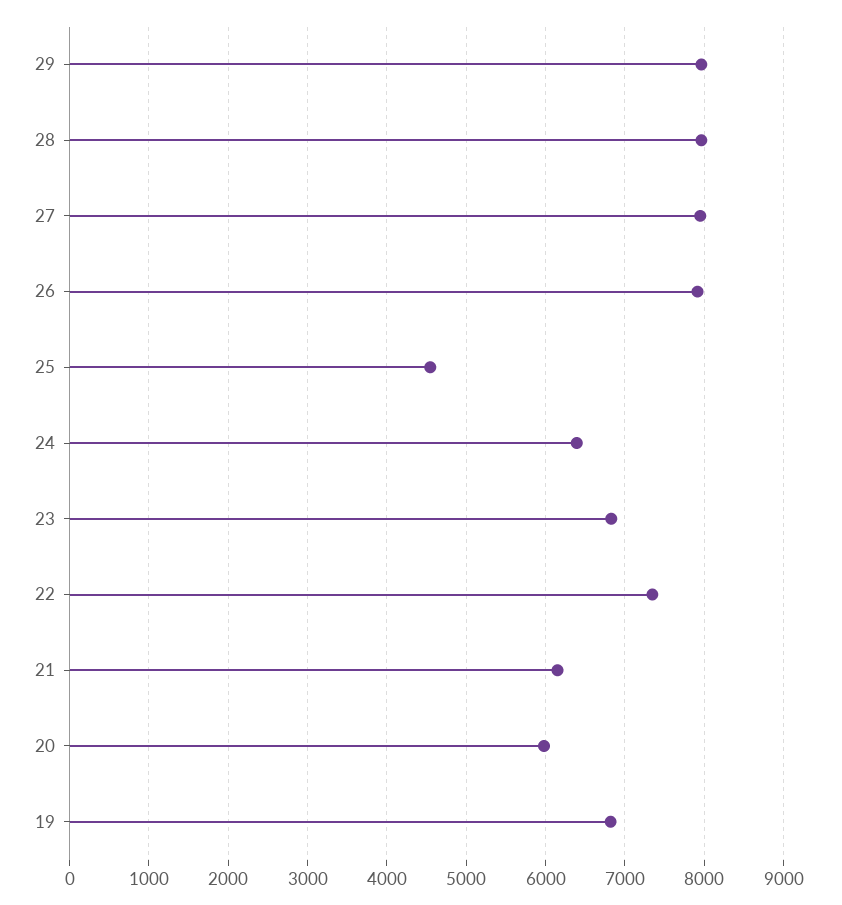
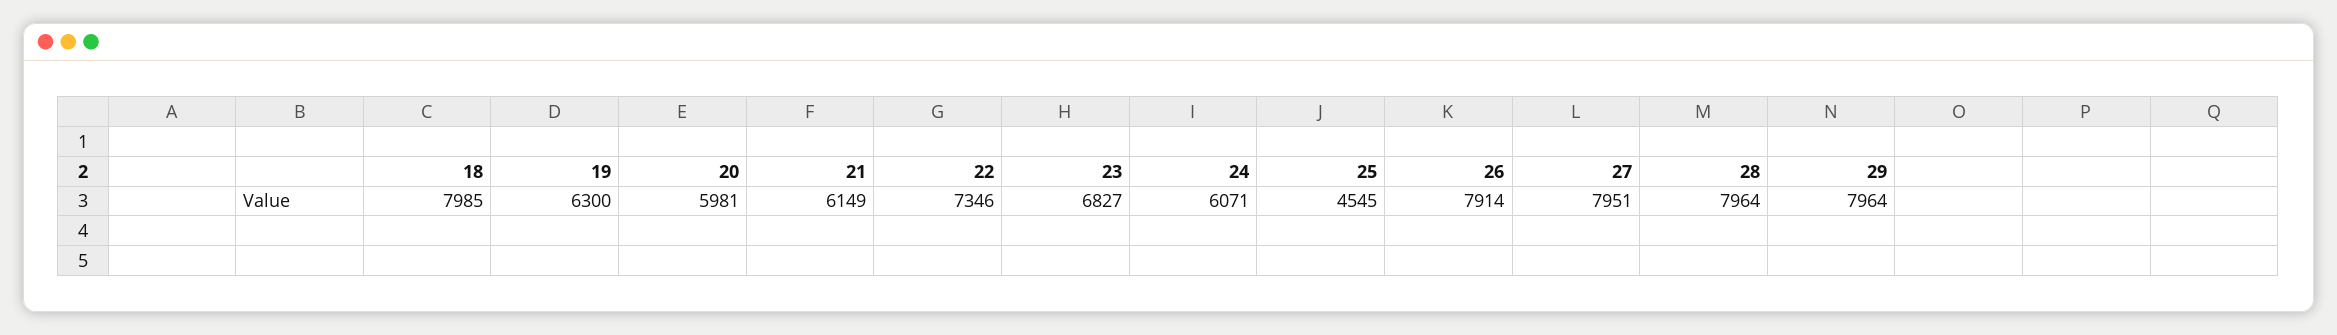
  {
    "29": 7964,
    "28": 7964,
    "27": 7951,
    "26": 7914,
    "25": 4545,
-   "24": 6400,
+   "24": 6071,
    "23": 6827,
    "22": 7346,
    "21": 6149,
    "20": 5981,
-   "19": 6800
+   "19": 6300,
+   "18": 7985
  }

